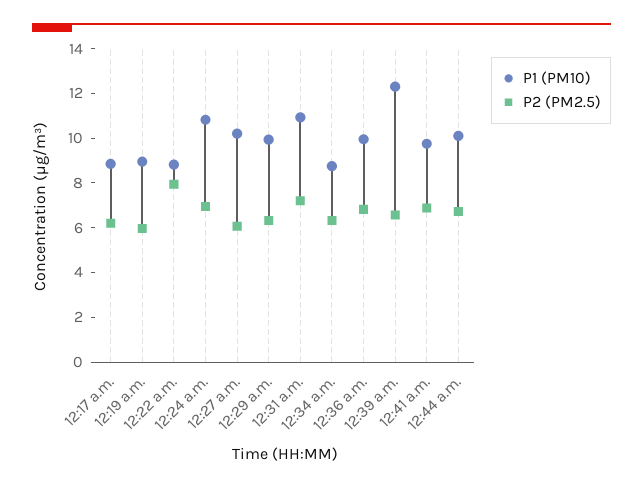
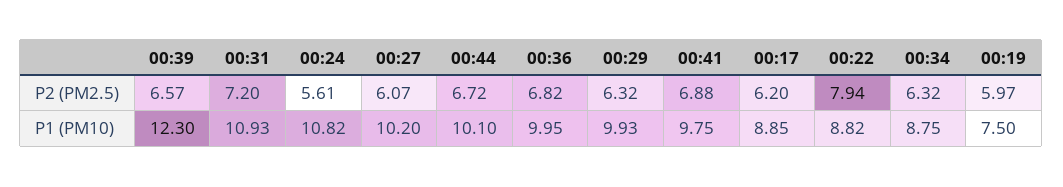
  {
    "P1 (PM10)": {
      "12:17 a.m.": 8.85,
-     "12:19 a.m.": 9,
+     "12:19 a.m.": 7.5,
      "12:22 a.m.": 8.82,
      "12:24 a.m.": 10.82,
      "12:27 a.m.": 10.2,
      "12:29 a.m.": 9.93,
      "12:31 a.m.": 10.93,
      "12:34 a.m.": 8.75,
      "12:36 a.m.": 9.95,
      "12:39 a.m.": 12.3,
      "12:41 a.m.": 9.75,
      "12:44 a.m.": 10.1
    },
    "P2 (PM2.5)": {
      "12:17 a.m.": 6.2,
      "12:19 a.m.": 5.97,
      "12:22 a.m.": 7.94,
-     "12:24 a.m.": 7,
+     "12:24 a.m.": 5.61,
      "12:27 a.m.": 6.07,
      "12:29 a.m.": 6.32,
      "12:31 a.m.": 7.2,
      "12:34 a.m.": 6.32,
      "12:36 a.m.": 6.82,
      "12:39 a.m.": 6.57,
      "12:41 a.m.": 6.88,
      "12:44 a.m.": 6.72
    }
  }

